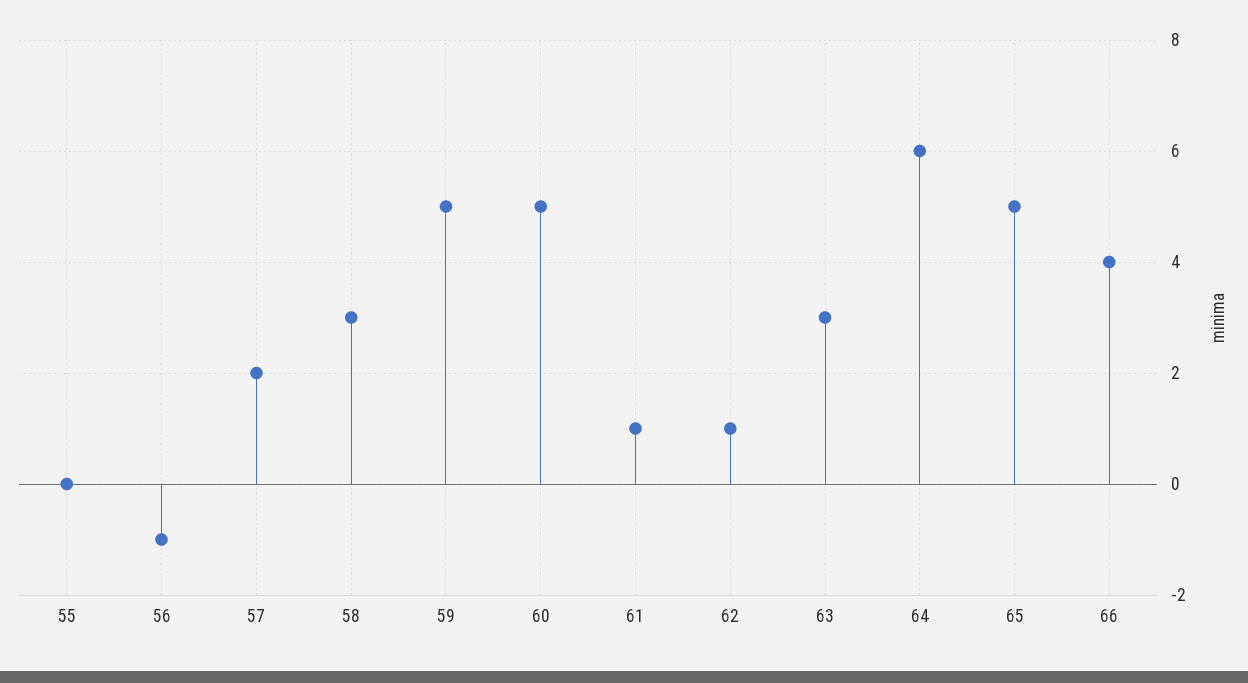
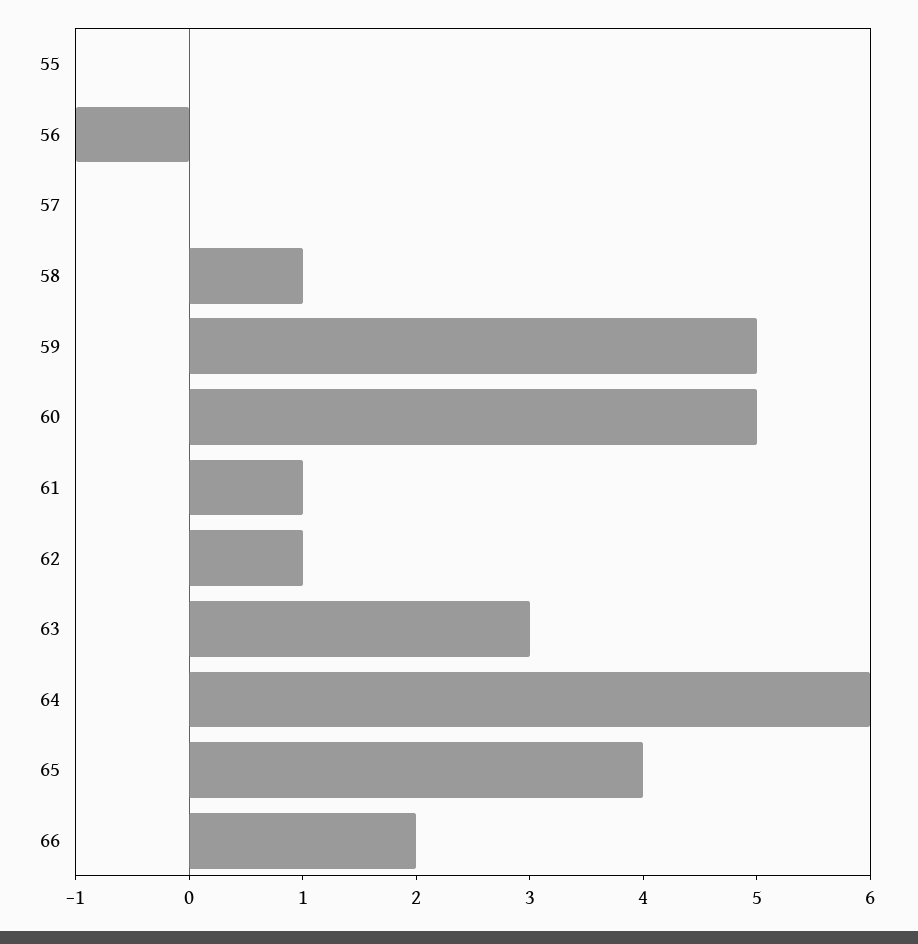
  {
    "55": 0,
    "56": -1,
-   "57": 2,
+   "57": 0,
-   "58": 3,
+   "58": 1,
    "59": 5,
    "60": 5,
    "61": 1,
    "62": 1,
    "63": 3,
    "64": 6,
-   "65": 5,
+   "65": 4,
-   "66": 4
+   "66": 2
  }

